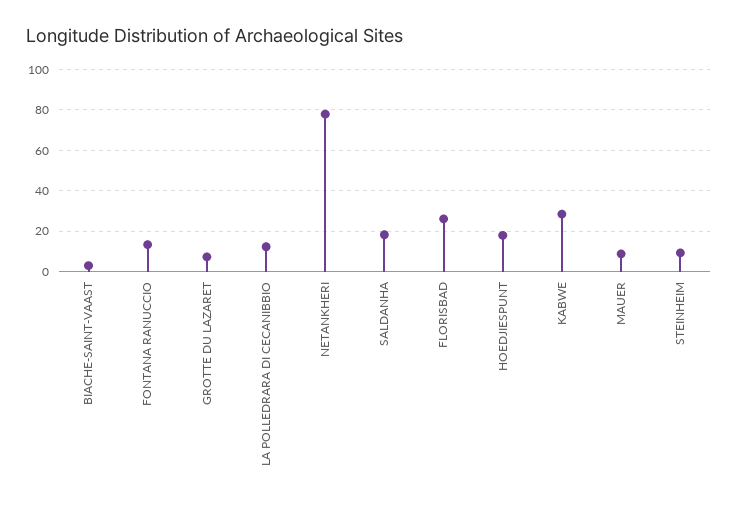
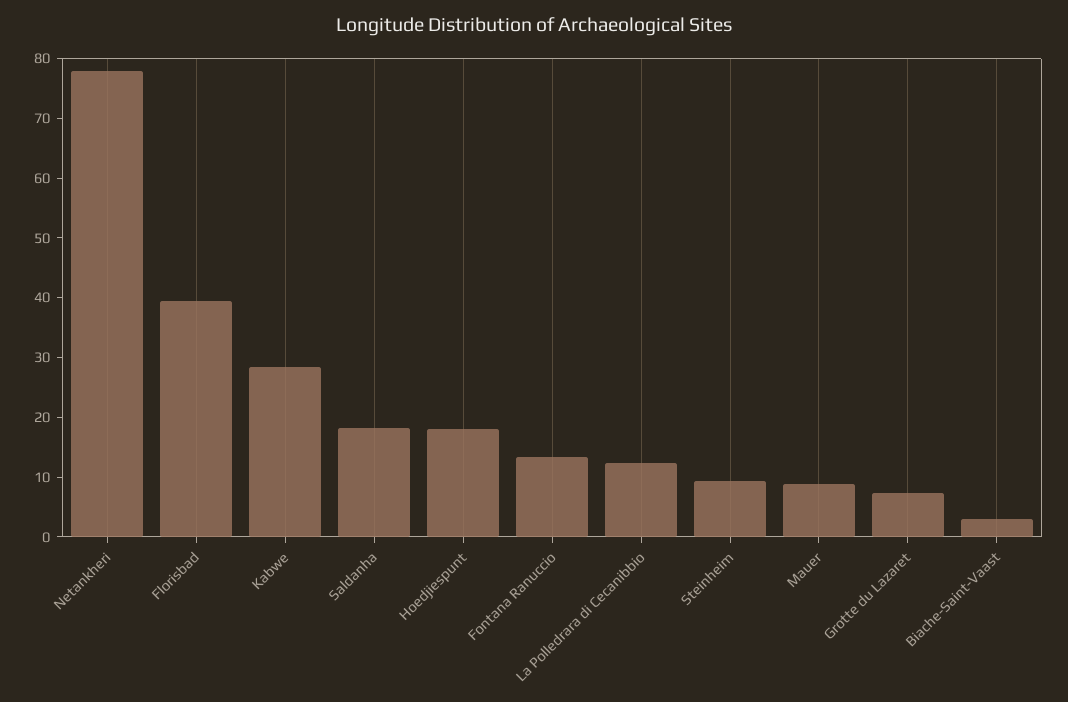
  {
    "BIACHE-SAINT-VAAST": 2,
    "FONTANA RANUCCIO": 14,
    "GROTTE DU LAZARET": 8,
    "LA POLLEDRARA DI CECANIBBIO": 12,
    "NETANKHERI": 78,
    "SALDANHA": 18,
-   "FLORISBAD": 25,
+   "FLORISBAD": 40,
    "HOEDJIESPUNT": 18,
    "KABWE": 28,
    "MAUER": 8,
    "STEINHEIM": 10
  }

